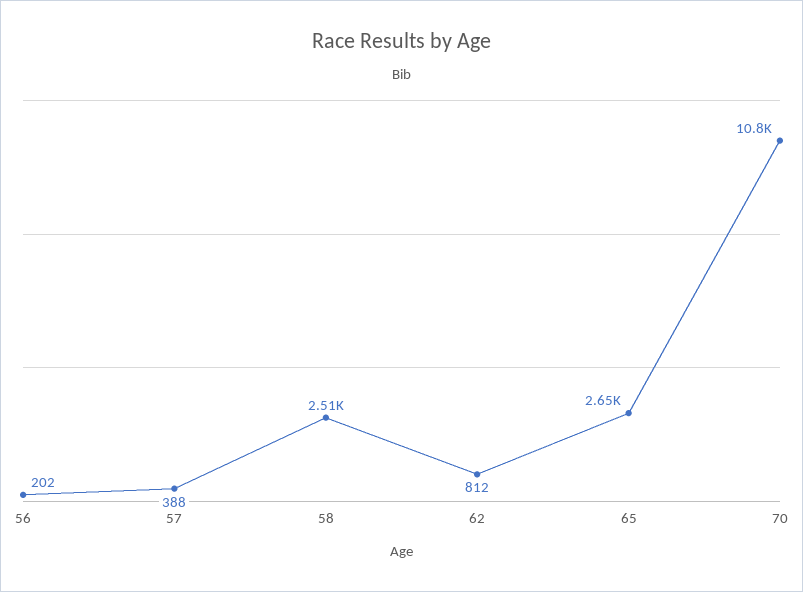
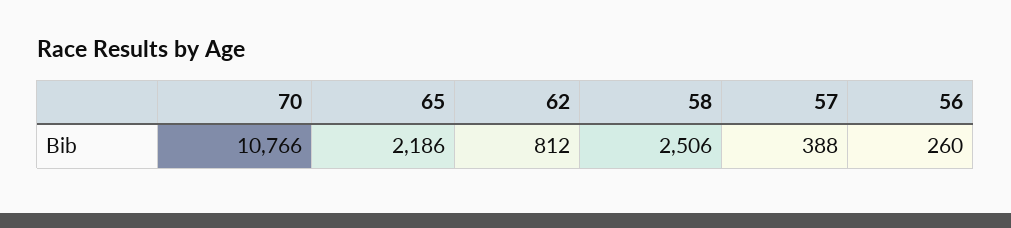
  {
-   "56": 202,
+   "56": 260,
    "57": 388,
    "58": 2506,
    "62": 812,
-   "65": 2650,
+   "65": 2186,
    "70": 10766
  }

